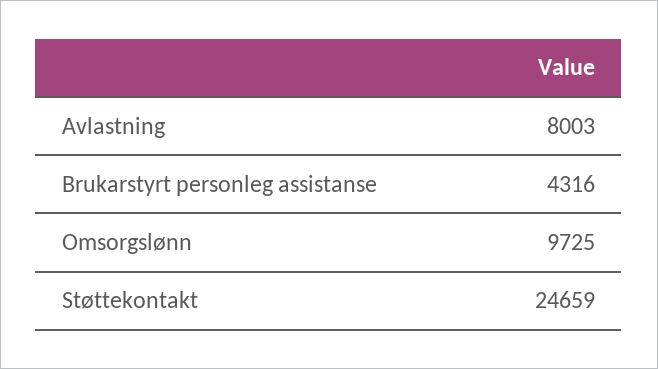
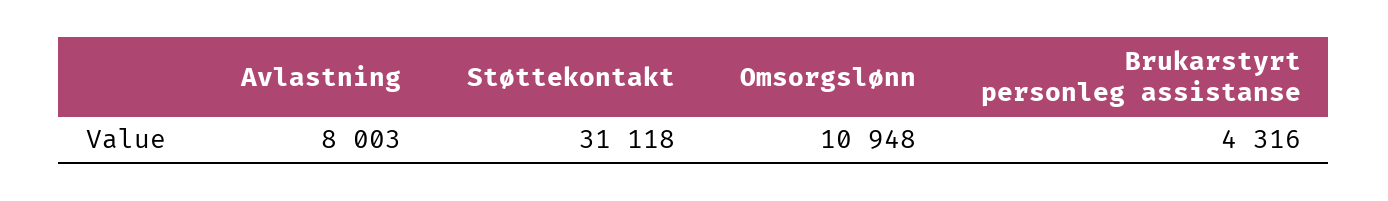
  {
    "Avlastning": 8003,
    "Brukarstyrt personleg assistanse": 4316,
-   "Omsorgslønn": 9725,
+   "Omsorgslønn": 10948,
-   "Støttekontakt": 24659
+   "Støttekontakt": 31118
  }

